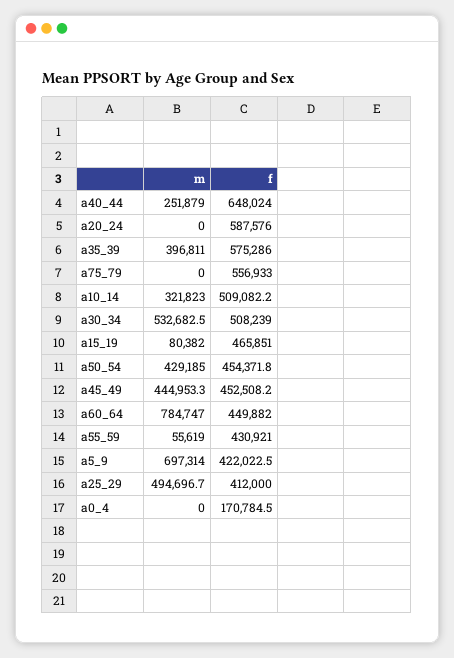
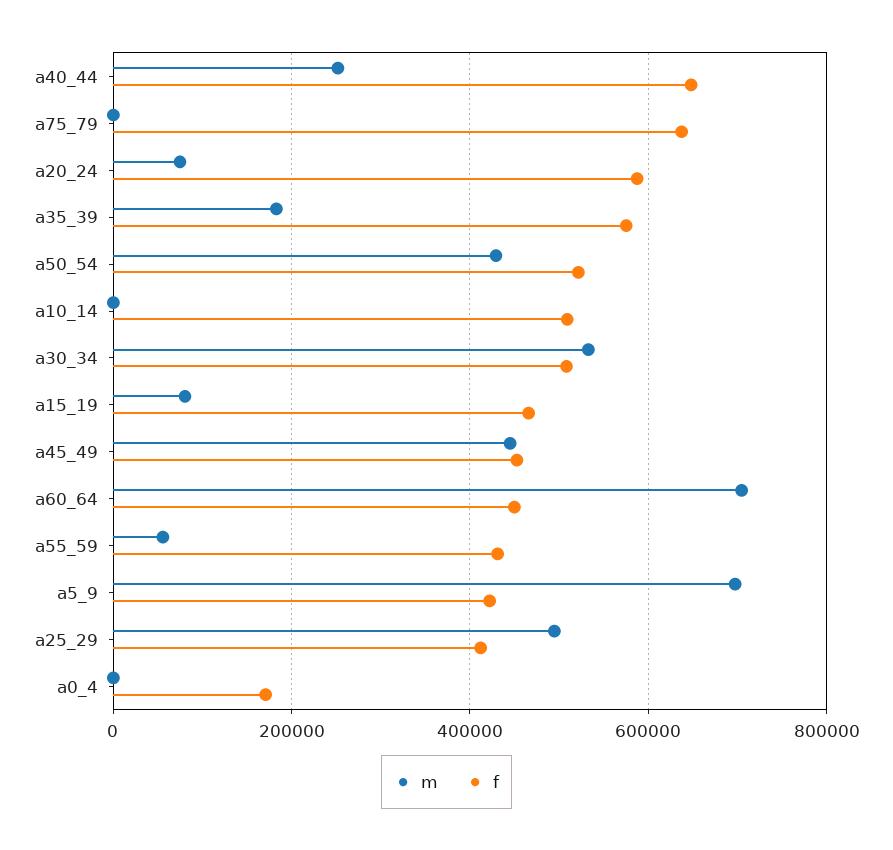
  {
    "m": {
      "a40_44": 251879,
-     "a20_24": 0,
+     "a20_24": 80000,
-     "a35_39": 396811,
+     "a35_39": 180000,
      "a75_79": 0,
-     "a10_14": 321823,
+     "a10_14": 0,
      "a30_34": 532682.5,
      "a15_19": 80382,
      "a50_54": 429185,
      "a45_49": 444953.3,
-     "a60_64": 784747,
+     "a60_64": 700000,
      "a55_59": 55619,
      "a5_9": 697314,
      "a25_29": 494696.7,
      "a0_4": 0
    },
    "f": {
      "a40_44": 648024,
      "a20_24": 587576,
      "a35_39": 575286,
-     "a75_79": 556933,
+     "a75_79": 640000,
      "a10_14": 509082.2,
      "a30_34": 508239,
      "a15_19": 465851,
-     "a50_54": 454371.8,
+     "a50_54": 520000,
      "a45_49": 452508.2,
      "a60_64": 449882,
      "a55_59": 430921,
      "a5_9": 422022.5,
      "a25_29": 412000,
      "a0_4": 170784.5
    }
  }

